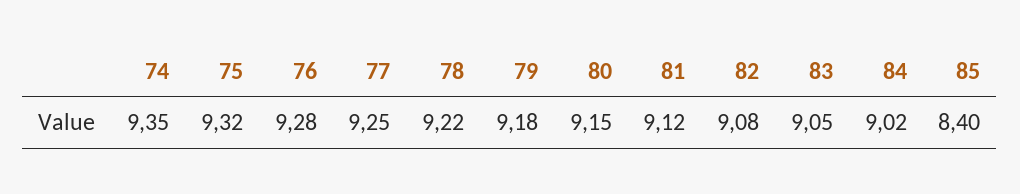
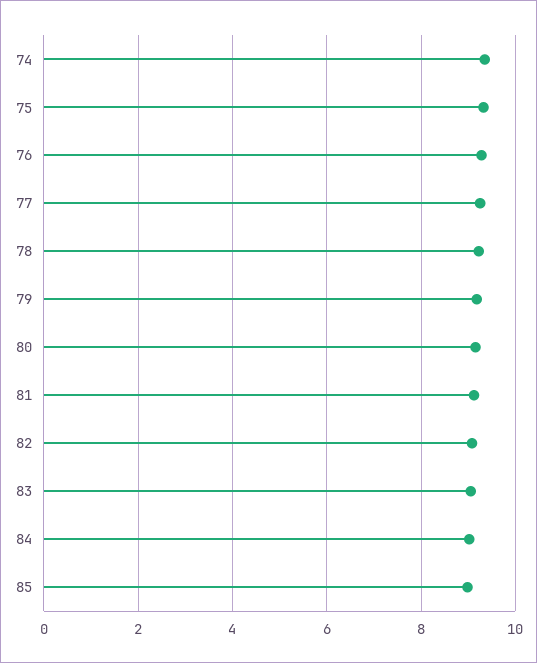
  {
    "74": 9.35,
    "75": 9.32,
    "76": 9.28,
    "77": 9.25,
    "78": 9.22,
    "79": 9.18,
    "80": 9.15,
    "81": 9.12,
    "82": 9.08,
    "83": 9.05,
    "84": 9.02,
-   "85": 8.4
+   "85": 9
  }

